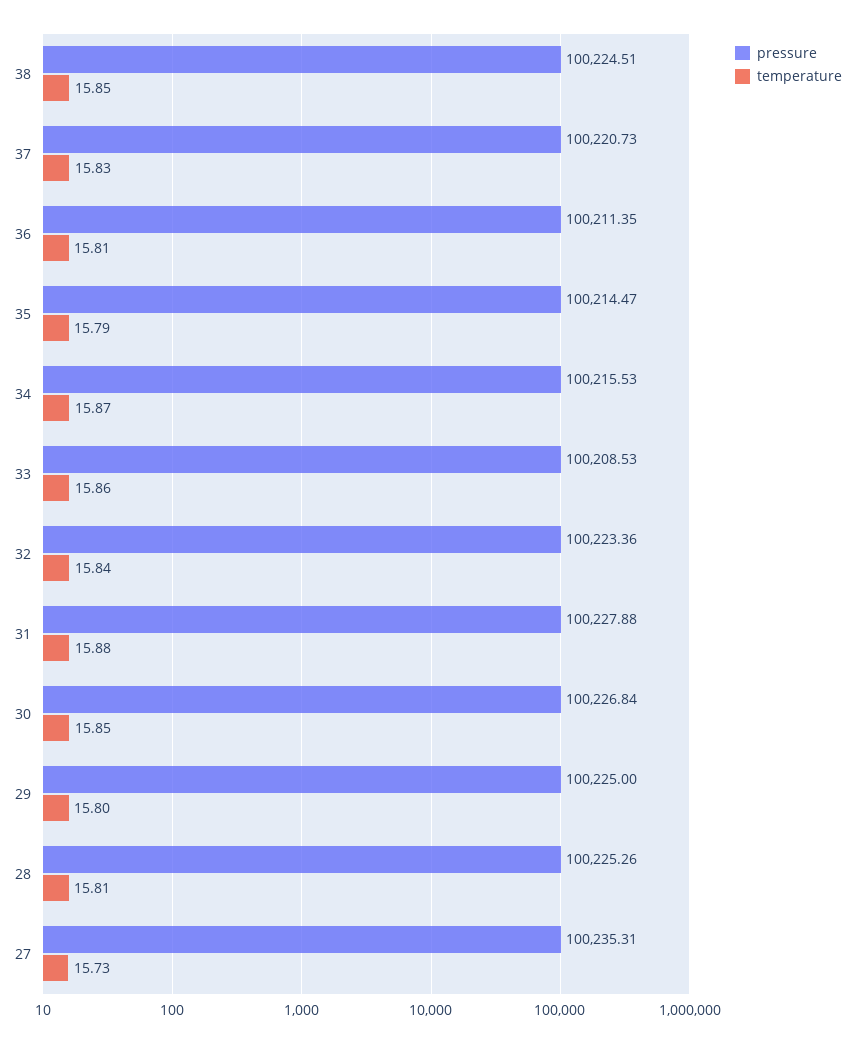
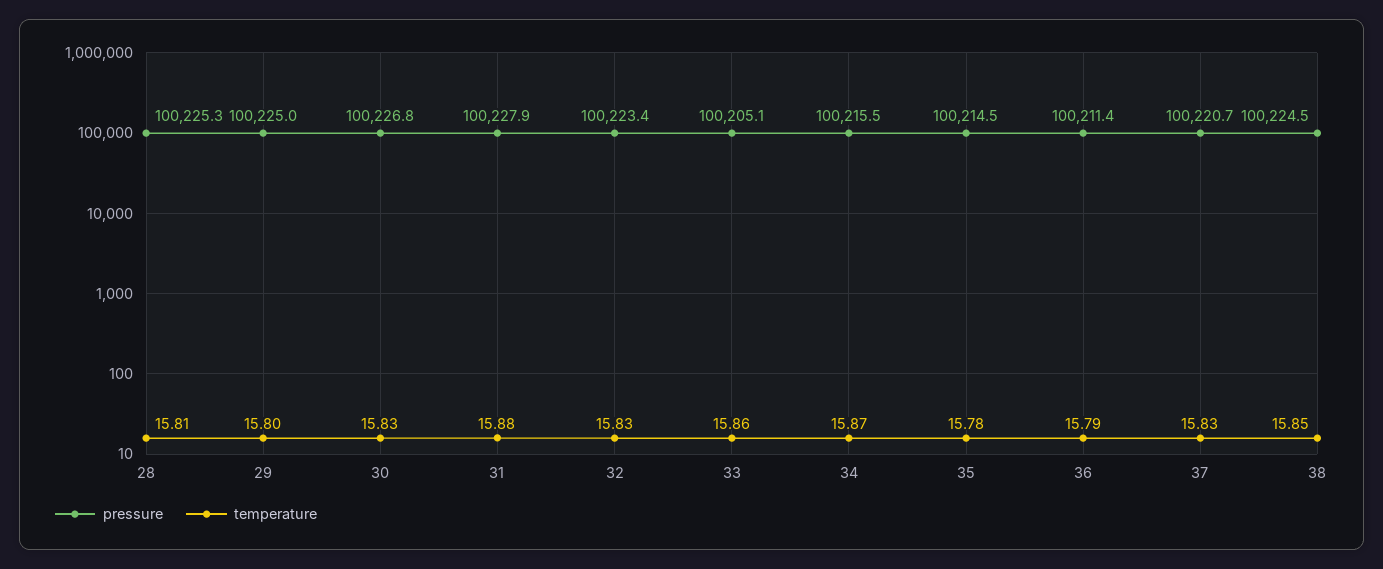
  {
    "pressure": {
      "38": 100224.51,
      "37": 100220.73,
      "36": 100211.35,
      "35": 100214.47,
      "34": 100215.53,
-     "33": 100208.53,
+     "33": 100205.1,
      "32": 100223.36,
      "31": 100227.88,
      "30": 100226.84,
      "29": 100225,
-     "28": 100225.26,
+     "28": 100225.26
-     "27": 100235.31
    },
    "temperature": {
      "38": 15.85,
      "37": 15.83,
-     "36": 15.81,
+     "36": 15.79,
-     "35": 15.79,
+     "35": 15.78,
      "34": 15.87,
      "33": 15.86,
-     "32": 15.84,
+     "32": 15.83,
      "31": 15.88,
-     "30": 15.85,
+     "30": 15.83,
      "29": 15.8,
-     "28": 15.81,
+     "28": 15.81
-     "27": 15.73
    }
  }

